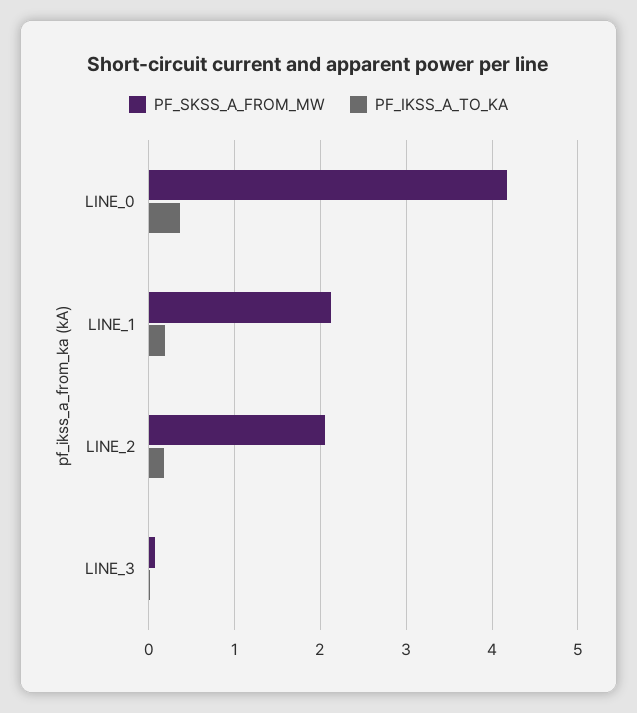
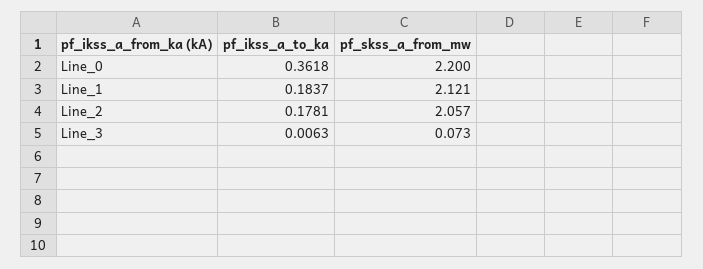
  {
    "PF_SKSS_A_FROM_MW": {
-     "LINE_0": 4.2,
+     "LINE_0": 2.2,
      "LINE_1": 2.121,
      "LINE_2": 2.057,
      "LINE_3": 0.073
    },
    "PF_IKSS_A_TO_KA": {
      "LINE_0": 0.3618,
      "LINE_1": 0.1837,
      "LINE_2": 0.1781,
      "LINE_3": 0.0063
    }
  }

